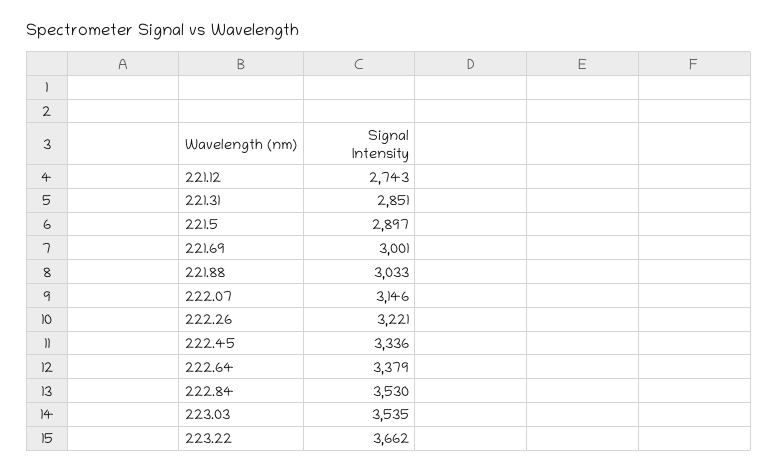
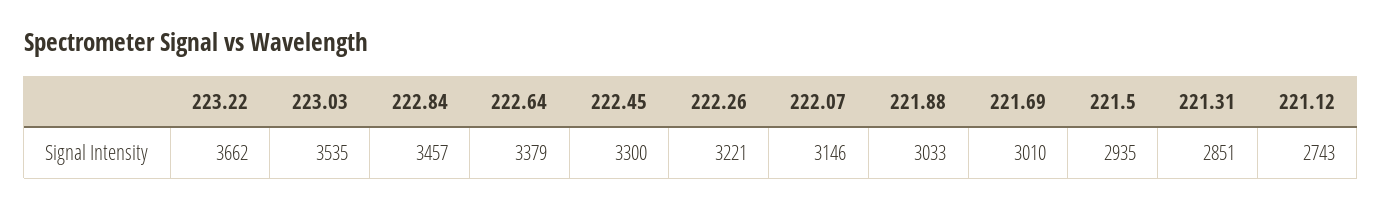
  {
    "221.12": 2743,
    "221.31": 2851,
-   "221.5": 2897,
+   "221.5": 2935,
-   "221.69": 3001,
+   "221.69": 3010,
    "221.88": 3033,
    "222.07": 3146,
    "222.26": 3221,
-   "222.45": 3336,
+   "222.45": 3300,
    "222.64": 3379,
-   "222.84": 3530,
+   "222.84": 3457,
    "223.03": 3535,
    "223.22": 3662
  }

